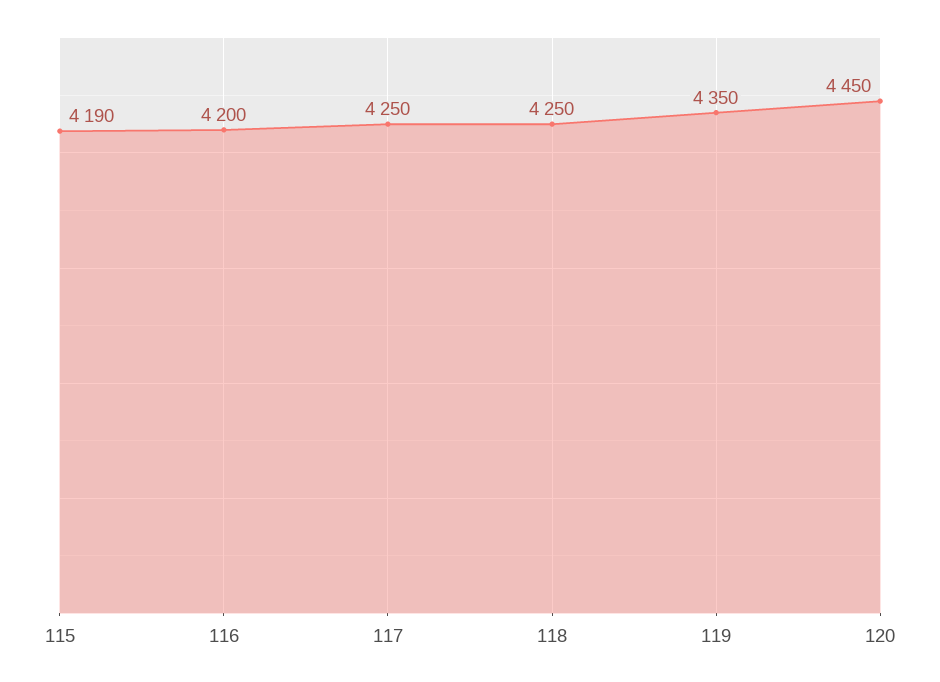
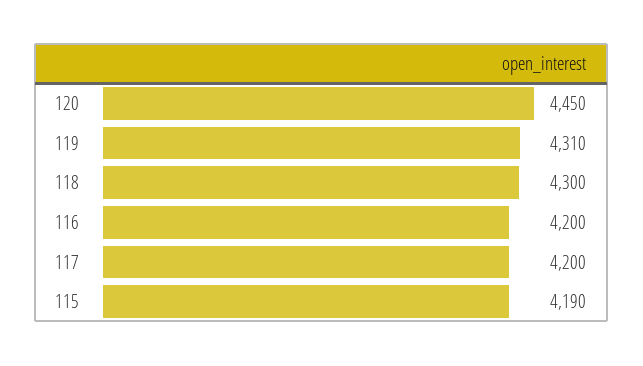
  {
    "115": 4190,
    "116": 4200,
-   "117": 4250,
+   "117": 4200,
-   "118": 4250,
+   "118": 4300,
-   "119": 4350,
+   "119": 4310,
    "120": 4450
  }

